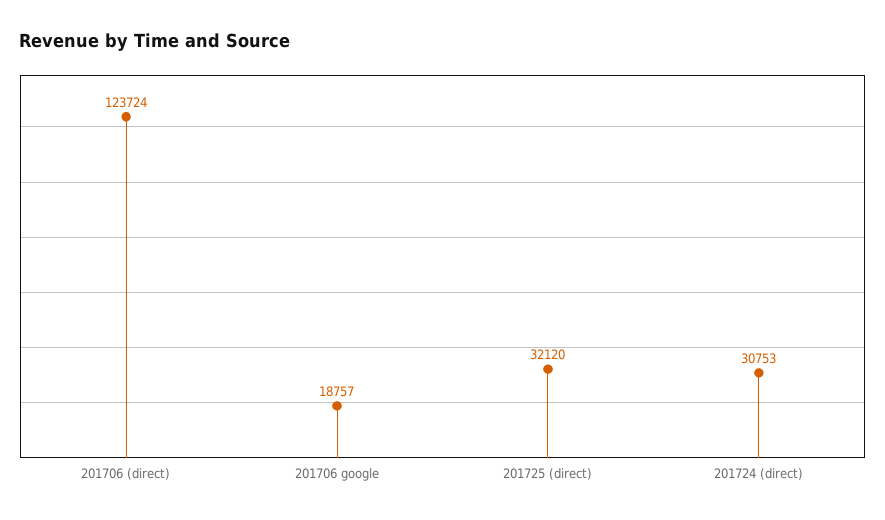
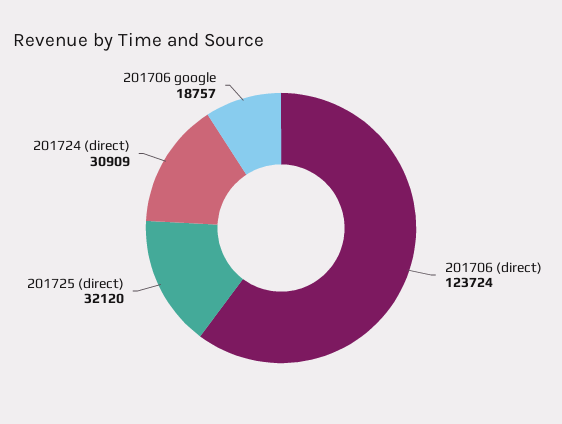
  {
    "201706 (direct)": 123724,
    "201706 google": 18757,
    "201725 (direct)": 32120,
-   "201724 (direct)": 30753
+   "201724 (direct)": 30909
  }

